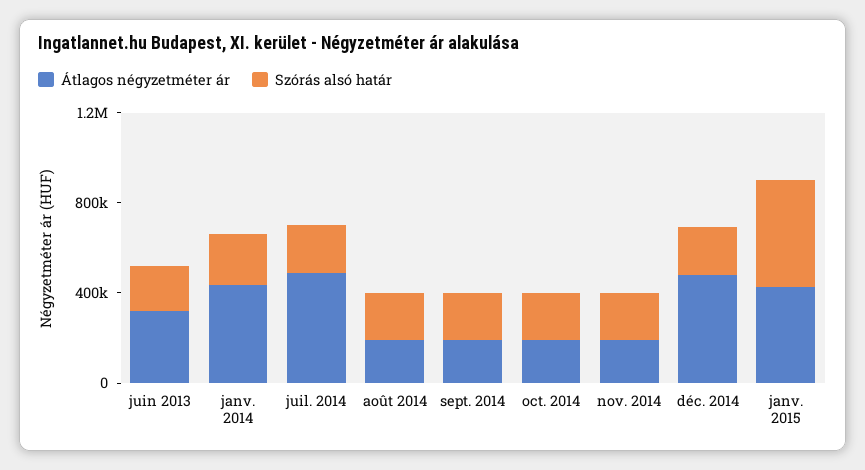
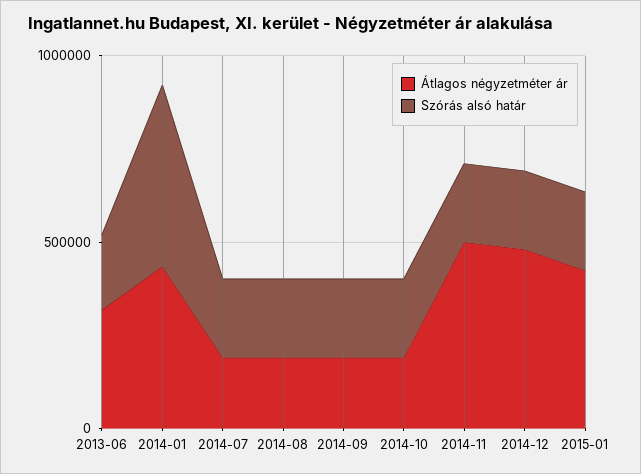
  {
    "Átlagos négyzetméter ár": {
      "juin 2013": 300000,
      "janv. 2014": 400000,
-     "juil. 2014": 500000,
+     "juil. 2014": 200000,
      "août 2014": 200000,
      "sept. 2014": 200000,
      "oct. 2014": 200000,
-     "nov. 2014": 200000,
+     "nov. 2014": 500000,
      "déc. 2014": 500000,
      "janv. 2015": 400000
    },
    "Szórás alsó határ": {
      "juin 2013": 200000,
-     "janv. 2014": 200000,
+     "janv. 2014": 500000,
      "juil. 2014": 200000,
      "août 2014": 200000,
      "sept. 2014": 200000,
      "oct. 2014": 200000,
      "nov. 2014": 200000,
      "déc. 2014": 200000,
-     "janv. 2015": 500000
+     "janv. 2015": 200000
    }
  }

